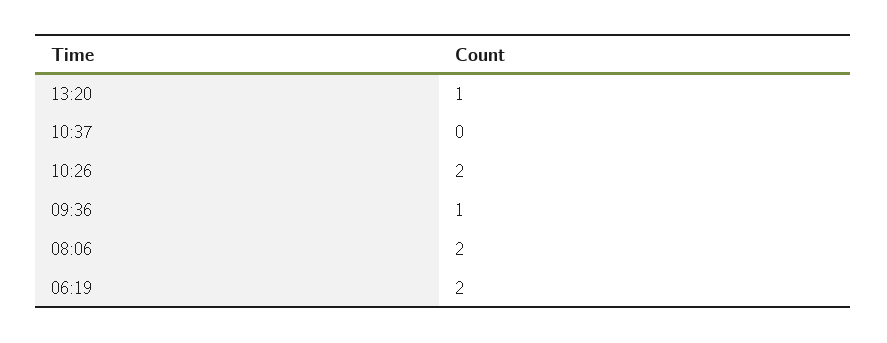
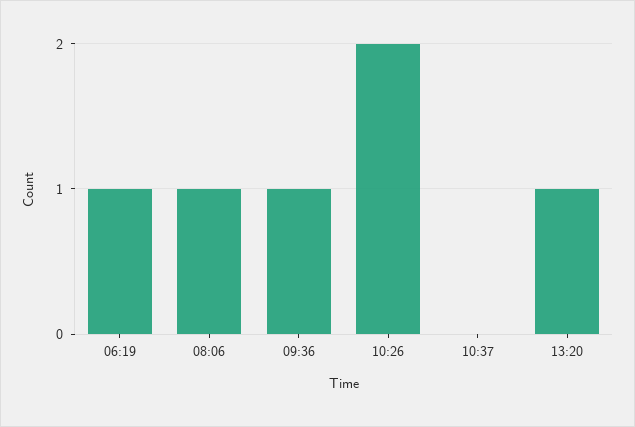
  {
    "13:20": 1,
    "10:37": 0,
    "10:26": 2,
    "09:36": 1,
-   "08:06": 2,
+   "08:06": 1,
-   "06:19": 2
+   "06:19": 1
  }

